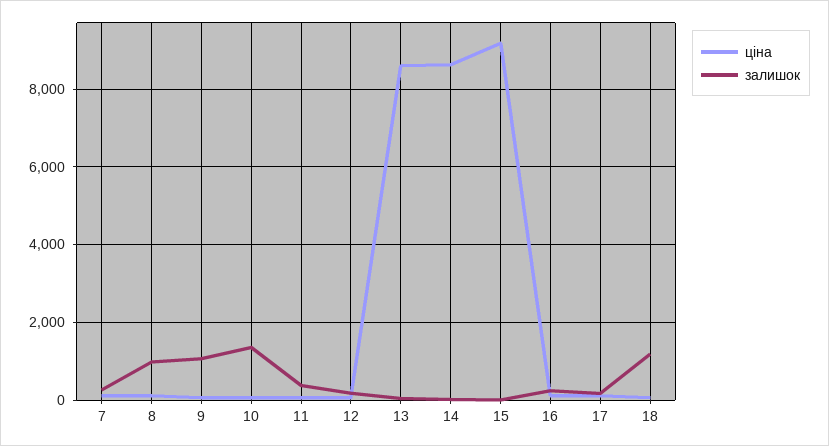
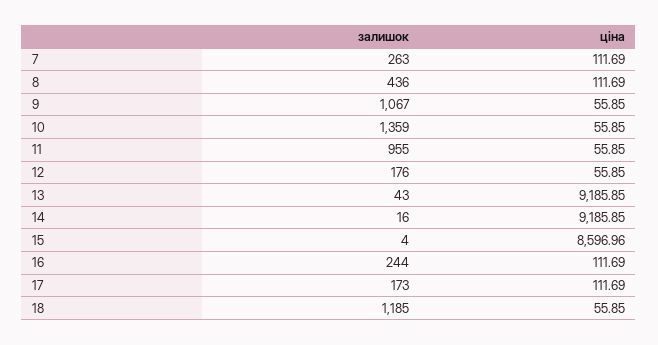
  {
    "ціна": {
      "7": 111.69,
      "8": 111.69,
      "9": 55.85,
      "10": 55.85,
      "11": 55.85,
      "12": 55.85,
-     "13": 8600,
+     "13": 9185.85,
-     "14": 8600,
+     "14": 9185.85,
-     "15": 9200,
+     "15": 8596.96,
      "16": 111.69,
      "17": 111.69,
      "18": 55.85
    },
    "залишок": {
      "7": 263,
-     "8": 1000,
+     "8": 436,
      "9": 1067,
      "10": 1359,
-     "11": 400,
+     "11": 955,
      "12": 176,
      "13": 43,
      "14": 16,
      "15": 4,
      "16": 244,
      "17": 173,
      "18": 1185
    }
  }

